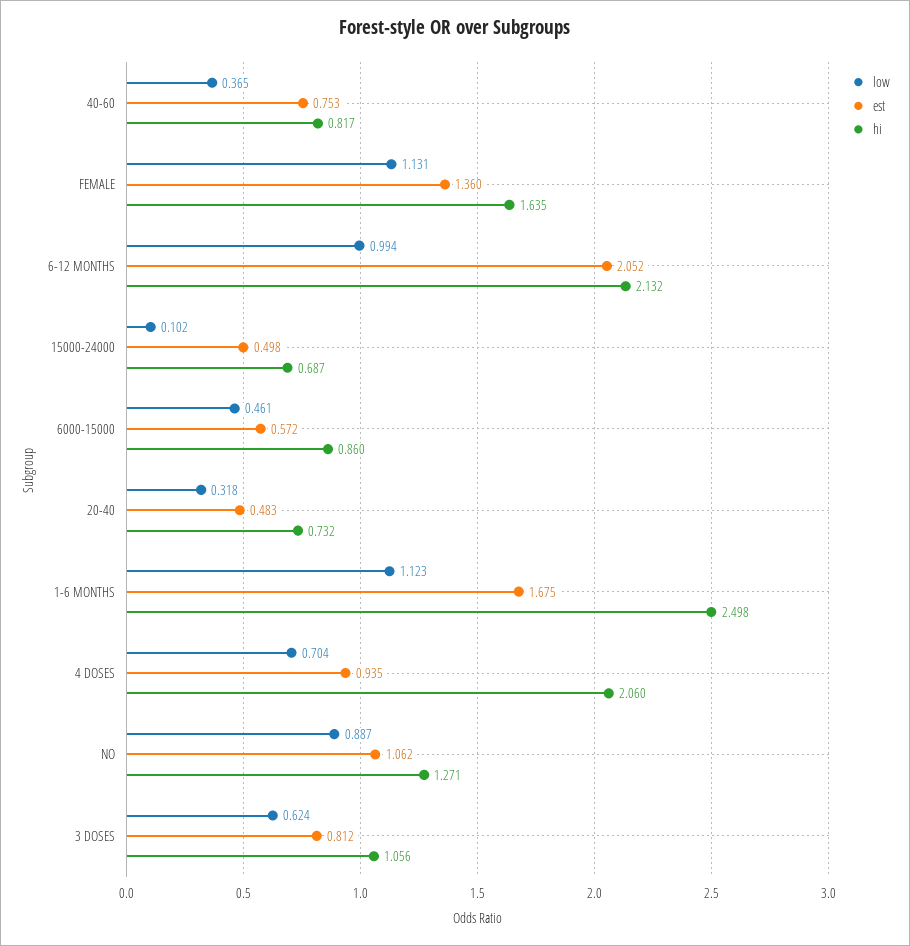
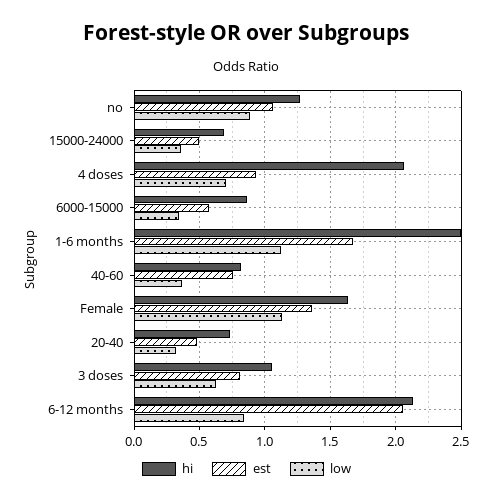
  {
    "low": {
      "40-60": 0.365,
      "FEMALE": 1.131,
-     "6-12 MONTHS": 0.994,
+     "6-12 MONTHS": 0.85,
-     "15000-24000": 0.102,
+     "15000-24000": 0.35,
-     "6000-15000": 0.461,
+     "6000-15000": 0.35,
      "20-40": 0.318,
      "1-6 MONTHS": 1.123,
      "4 DOSES": 0.704,
      "NO": 0.887,
      "3 DOSES": 0.624
    },
    "est": {
      "40-60": 0.753,
      "FEMALE": 1.36,
      "6-12 MONTHS": 2.052,
      "15000-24000": 0.498,
      "6000-15000": 0.572,
      "20-40": 0.483,
      "1-6 MONTHS": 1.675,
      "4 DOSES": 0.935,
      "NO": 1.062,
      "3 DOSES": 0.812
    },
    "hi": {
      "40-60": 0.817,
      "FEMALE": 1.635,
      "6-12 MONTHS": 2.132,
      "15000-24000": 0.687,
      "6000-15000": 0.86,
      "20-40": 0.732,
      "1-6 MONTHS": 2.498,
      "4 DOSES": 2.06,
      "NO": 1.271,
      "3 DOSES": 1.056
    }
  }

